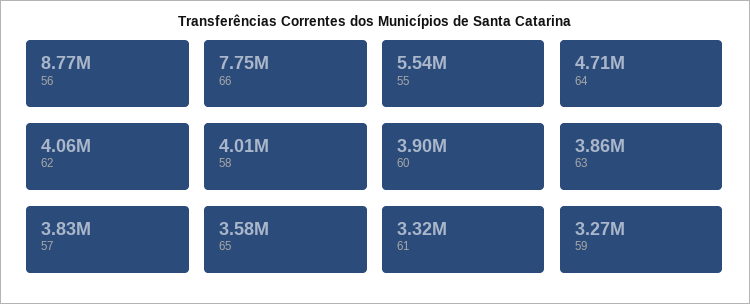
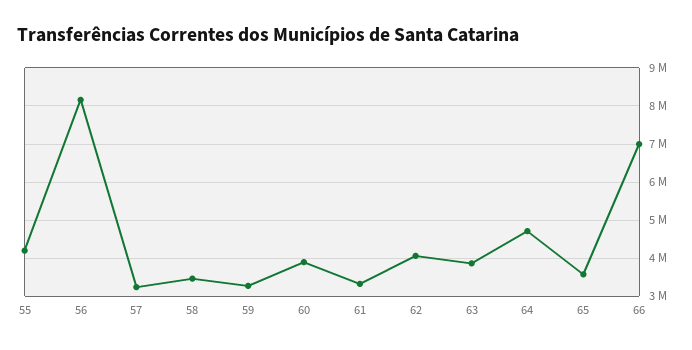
  {
-   "56": 8770000,
+   "56": 8200000,
-   "66": 7750000,
+   "66": 7000000,
-   "55": 5540000,
+   "55": 4200000,
    "64": 4710000,
    "62": 4060000,
-   "58": 4010000,
+   "58": 3400000,
    "60": 3900000,
    "63": 3860000,
-   "57": 3830000,
+   "57": 3200000,
    "65": 3580000,
    "61": 3320000,
    "59": 3270000
  }

